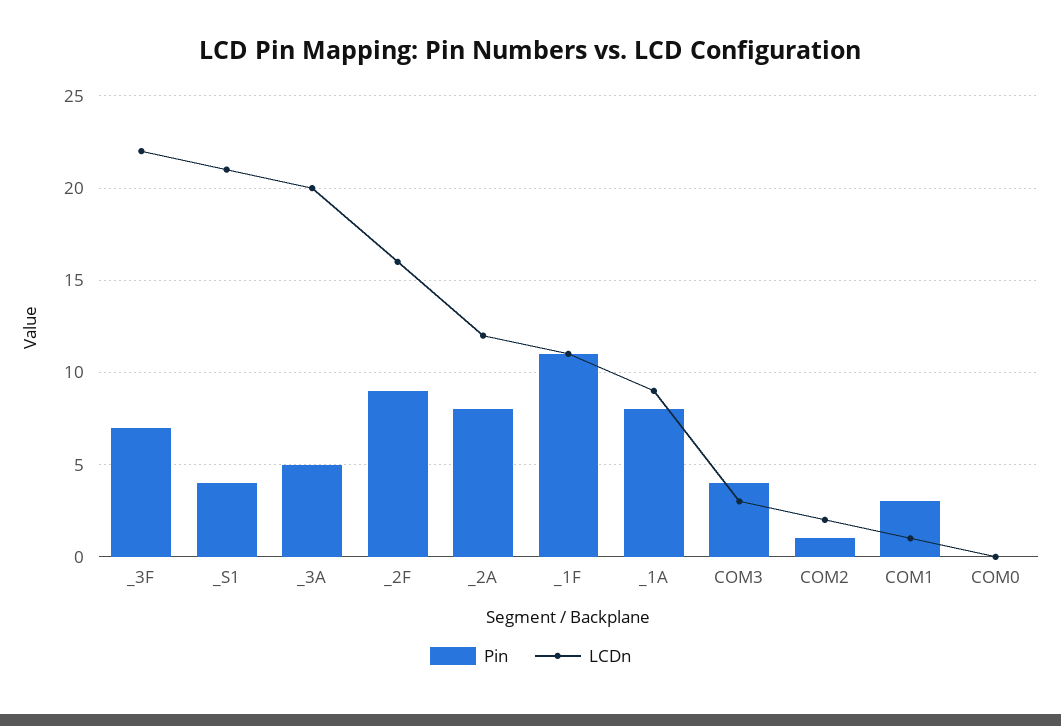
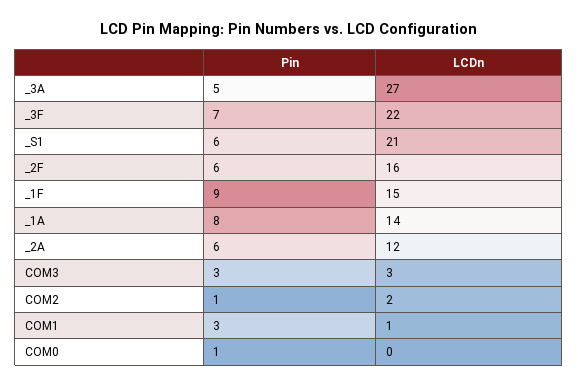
  {
    "Pin": {
      "_3F": 7,
-     "_S1": 4,
+     "_S1": 6,
      "_3A": 5,
-     "_2F": 9,
+     "_2F": 6,
-     "_2A": 8,
+     "_2A": 6,
-     "_1F": 11,
+     "_1F": 9,
      "_1A": 8,
-     "COM3": 4,
+     "COM3": 3,
      "COM2": 1,
      "COM1": 3,
-     "COM0": 0
+     "COM0": 1
    },
    "LCDn": {
      "_3F": 22,
      "_S1": 21,
-     "_3A": 20,
+     "_3A": 27,
      "_2F": 16,
      "_2A": 12,
-     "_1F": 11,
+     "_1F": 15,
-     "_1A": 9,
+     "_1A": 14,
      "COM3": 3,
      "COM2": 2,
      "COM1": 1,
      "COM0": 0
    }
  }

